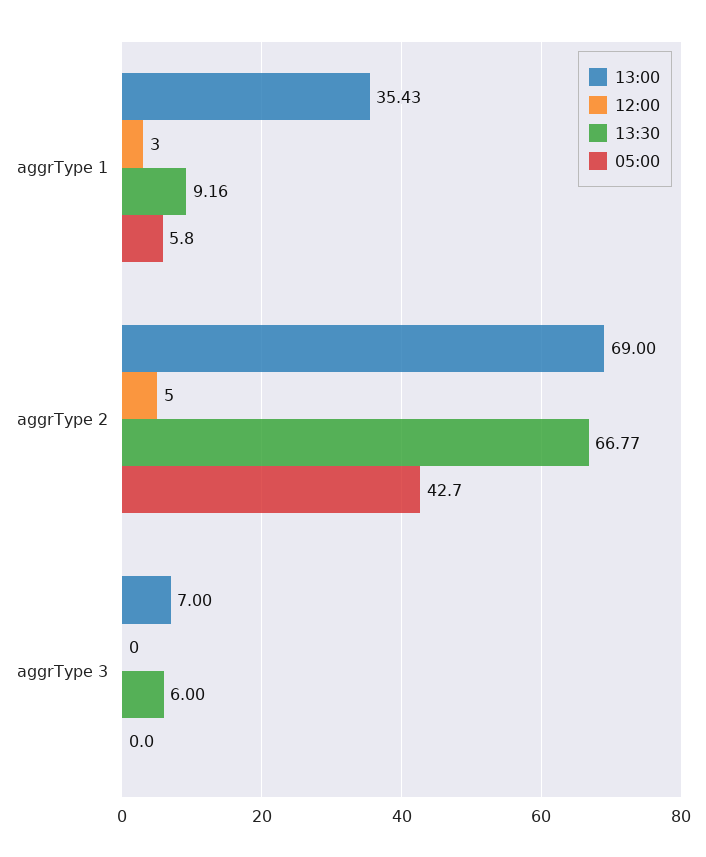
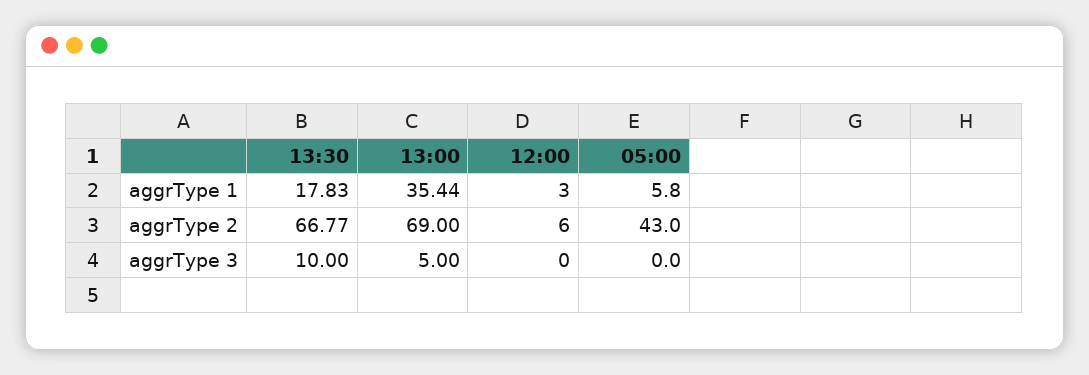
  {
    "13:00": {
-     "aggrType 1": 35.43,
+     "aggrType 1": 35.44,
      "aggrType 2": 69,
-     "aggrType 3": 7
+     "aggrType 3": 5
    },
    "12:00": {
      "aggrType 1": 3,
-     "aggrType 2": 5,
+     "aggrType 2": 6,
      "aggrType 3": 0
    },
    "13:30": {
-     "aggrType 1": 9.16,
+     "aggrType 1": 17.83,
      "aggrType 2": 66.77,
-     "aggrType 3": 6
+     "aggrType 3": 10
    },
    "05:00": {
      "aggrType 1": 5.8,
-     "aggrType 2": 42.7,
+     "aggrType 2": 43,
      "aggrType 3": 0
    }
  }

